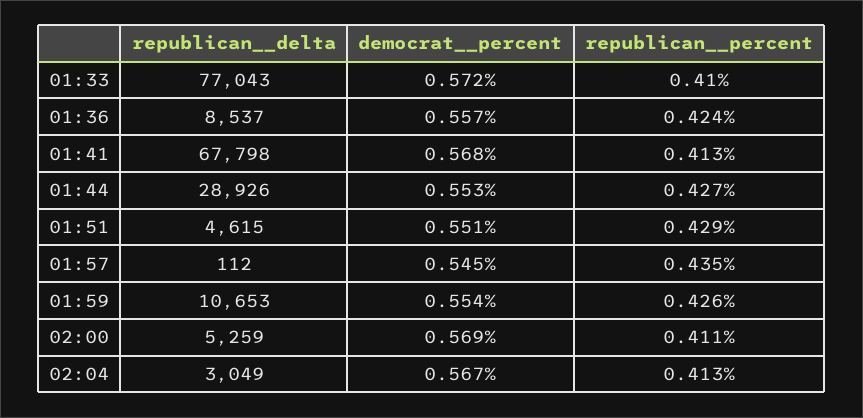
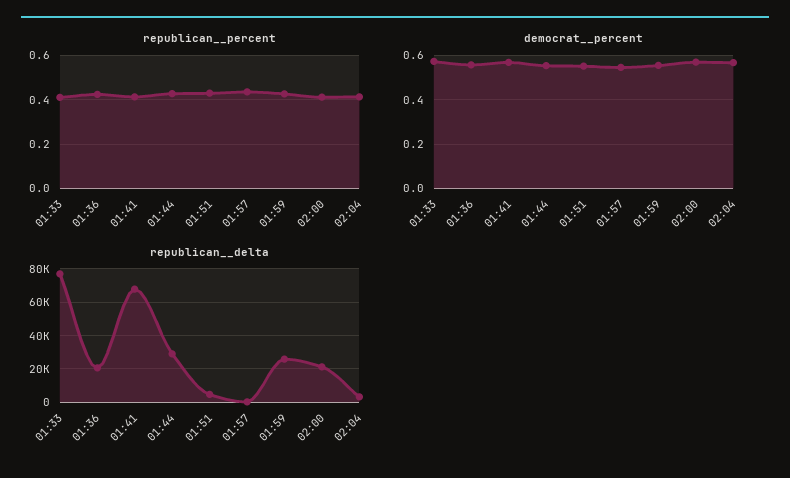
  {
    "republican__delta": {
      "01:33": 77043,
-     "01:36": 8537,
+     "01:36": 20000,
      "01:41": 67798,
      "01:44": 28926,
      "01:51": 4615,
      "01:57": 112,
-     "01:59": 10653,
+     "01:59": 25000,
-     "02:00": 5259,
+     "02:00": 20000,
      "02:04": 3049
    },
    "democrat__percent": {
      "01:33": 0.572,
      "01:36": 0.557,
      "01:41": 0.568,
      "01:44": 0.553,
      "01:51": 0.551,
      "01:57": 0.545,
      "01:59": 0.554,
      "02:00": 0.569,
      "02:04": 0.567
    },
    "republican__percent": {
      "01:33": 0.41,
      "01:36": 0.424,
      "01:41": 0.413,
      "01:44": 0.427,
      "01:51": 0.429,
      "01:57": 0.435,
      "01:59": 0.426,
      "02:00": 0.411,
      "02:04": 0.413
    }
  }

